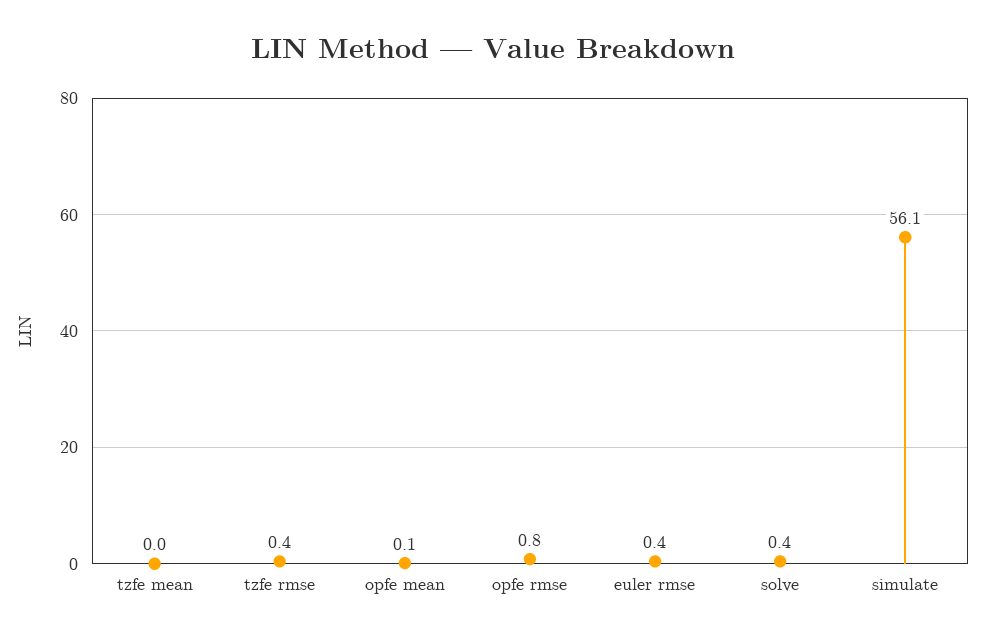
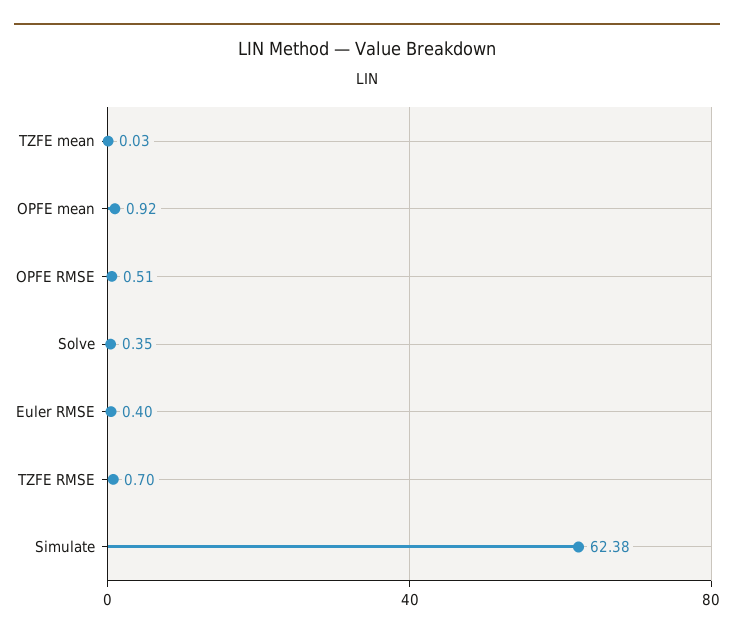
  {
    "tzfe mean": 0.03,
-   "tzfe rmse": 0.4,
+   "tzfe rmse": 0.7,
-   "opfe mean": 0.1,
+   "opfe mean": 0.92,
-   "opfe rmse": 0.8,
+   "opfe rmse": 0.51,
    "euler rmse": 0.4,
    "solve": 0.35,
-   "simulate": 56.1
+   "simulate": 62.38
  }

